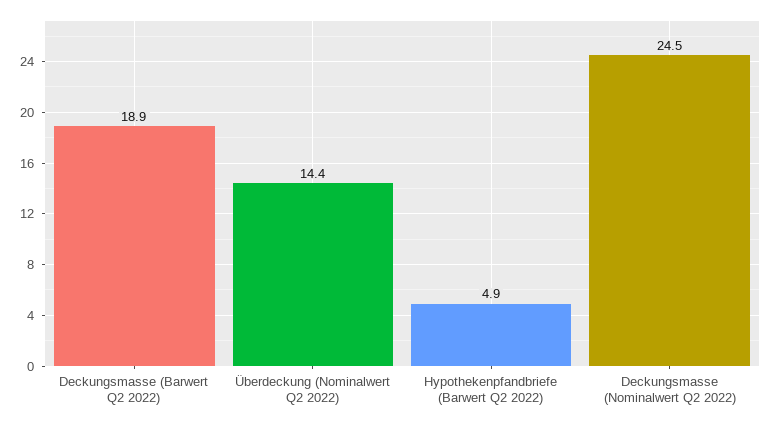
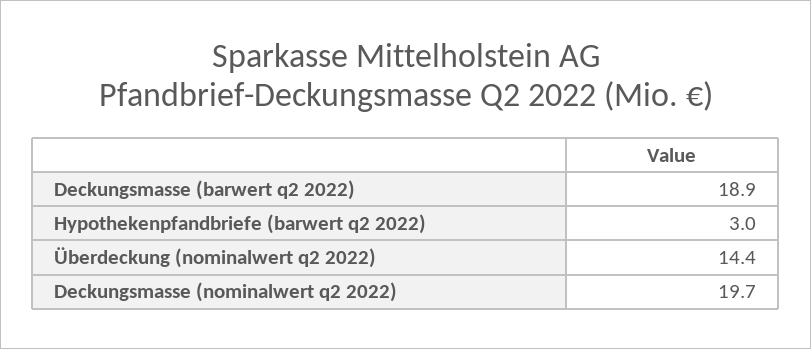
  {
    "Deckungsmasse (Barwert Q2 2022)": 18.9,
    "Überdeckung (Nominalwert Q2 2022)": 14.4,
-   "Hypothekenpfandbriefe (Barwert Q2 2022)": 4.9,
+   "Hypothekenpfandbriefe (Barwert Q2 2022)": 3,
-   "Deckungsmasse (Nominalwert Q2 2022)": 24.5
+   "Deckungsmasse (Nominalwert Q2 2022)": 19.7
  }

